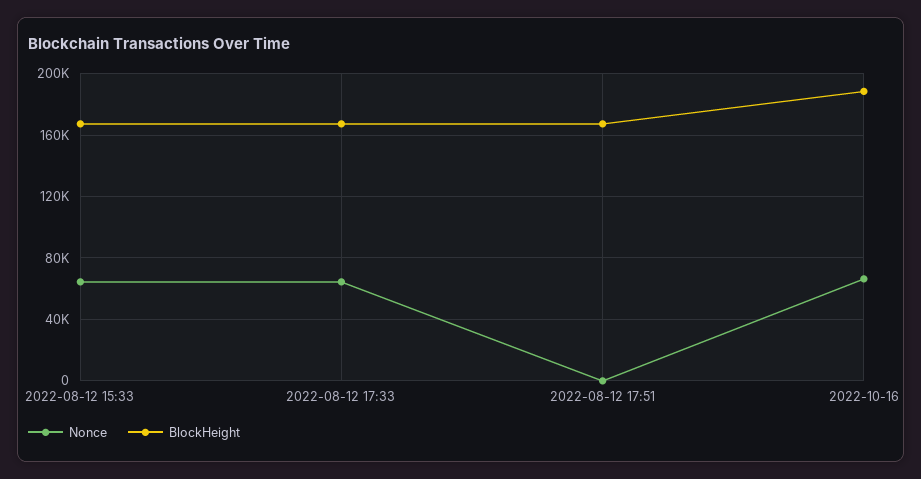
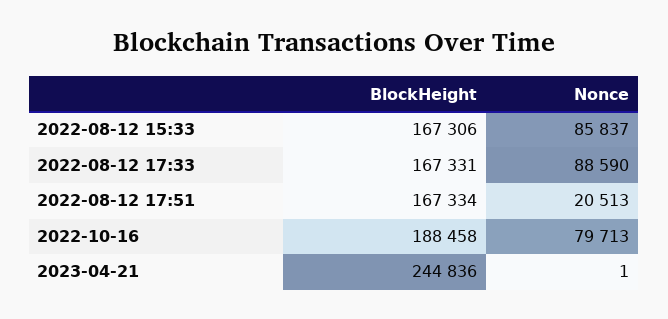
  {
    "Nonce": {
-     "2022-08-12 15:33": 65000,
+     "2022-08-12 15:33": 85837,
-     "2022-08-12 17:33": 65000,
+     "2022-08-12 17:33": 88590,
-     "2022-08-12 17:51": 0,
+     "2022-08-12 17:51": 20513,
-     "2022-10-16": 65000
+     "2022-10-16": 79713,
+     "2023-04-21": 1
    },
    "BlockHeight": {
      "2022-08-12 15:33": 167306,
      "2022-08-12 17:33": 167331,
      "2022-08-12 17:51": 167334,
-     "2022-10-16": 188458
+     "2022-10-16": 188458,
+     "2023-04-21": 244836
    }
  }

